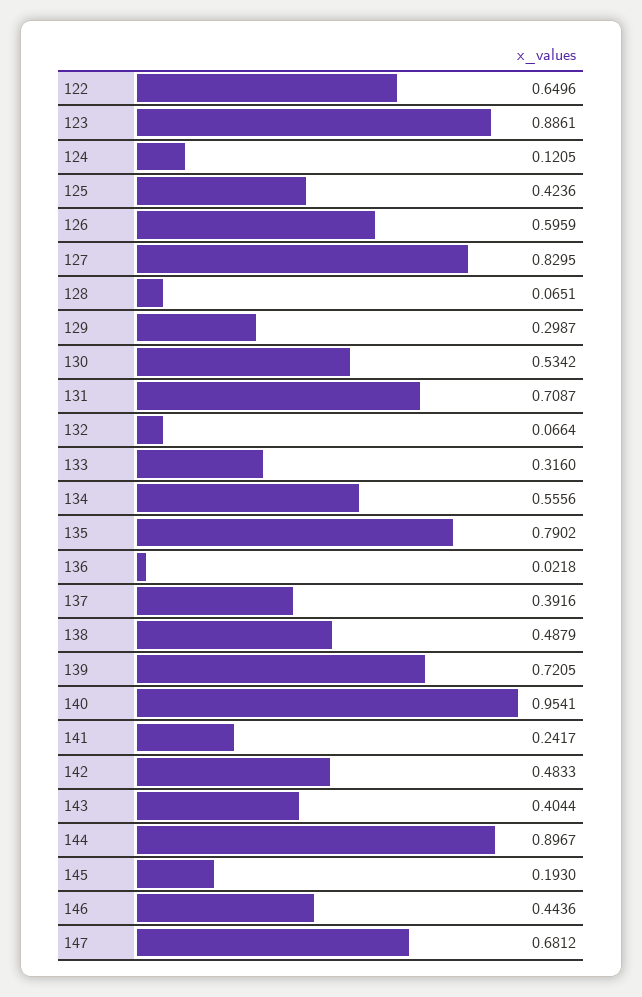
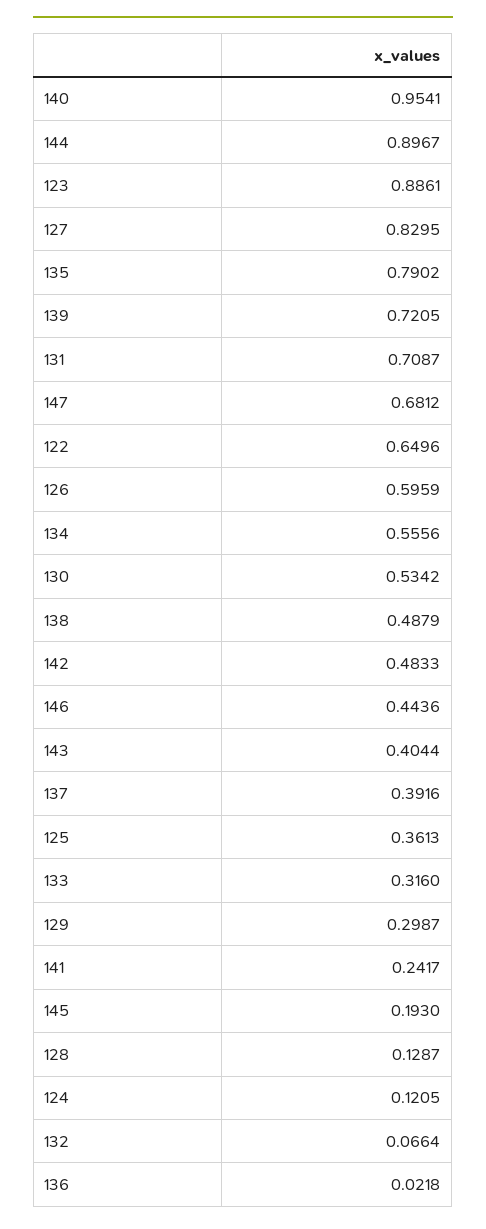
  {
    "122": 0.6496,
    "123": 0.8861,
    "124": 0.1205,
-   "125": 0.4236,
+   "125": 0.3613,
    "126": 0.5959,
    "127": 0.8295,
-   "128": 0.0651,
+   "128": 0.1287,
    "129": 0.2987,
    "130": 0.5342,
    "131": 0.7087,
    "132": 0.0664,
    "133": 0.316,
    "134": 0.5556,
    "135": 0.7902,
    "136": 0.0218,
    "137": 0.3916,
    "138": 0.4879,
    "139": 0.7205,
    "140": 0.9541,
    "141": 0.2417,
    "142": 0.4833,
    "143": 0.4044,
    "144": 0.8967,
    "145": 0.193,
    "146": 0.4436,
    "147": 0.6812
  }

